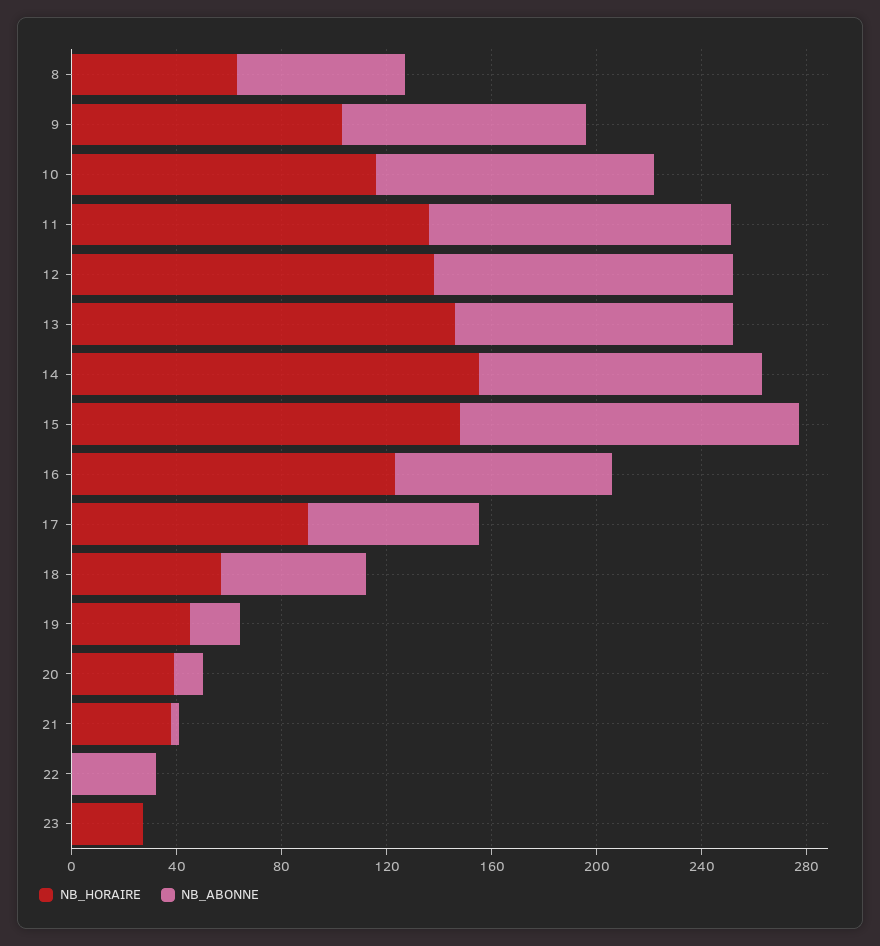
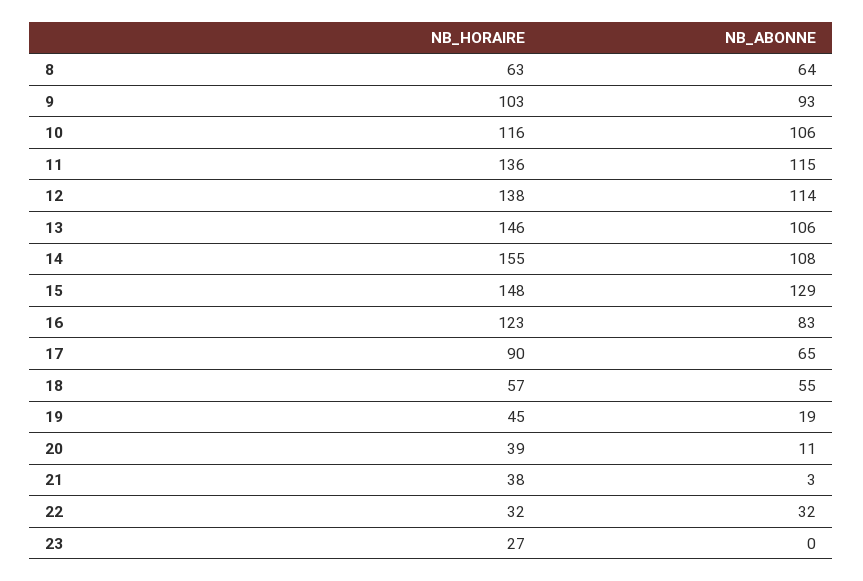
  {
    "NB_HORAIRE": {
      "8": 63,
      "9": 103,
      "10": 116,
      "11": 136,
      "12": 138,
      "13": 146,
      "14": 155,
      "15": 148,
      "16": 123,
      "17": 90,
      "18": 57,
      "19": 45,
      "20": 39,
      "21": 38,
-     "22": 0,
+     "22": 32,
      "23": 27
    },
    "NB_ABONNE": {
      "8": 64,
      "9": 93,
      "10": 106,
      "11": 115,
      "12": 114,
      "13": 106,
      "14": 108,
      "15": 129,
      "16": 83,
      "17": 65,
      "18": 55,
      "19": 19,
      "20": 11,
      "21": 3,
      "22": 32,
      "23": 0
    }
  }

